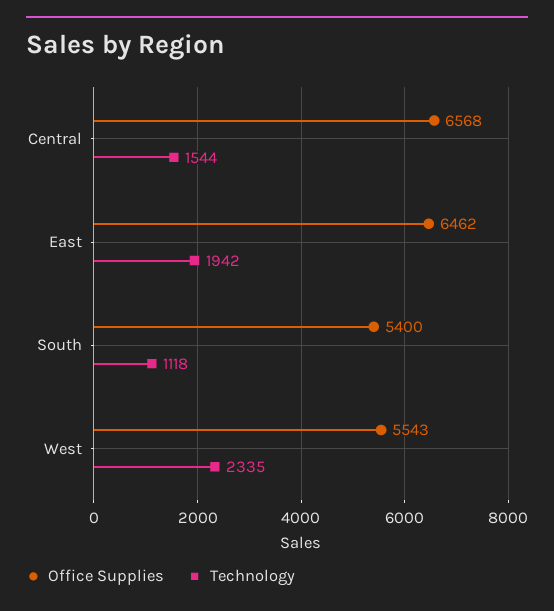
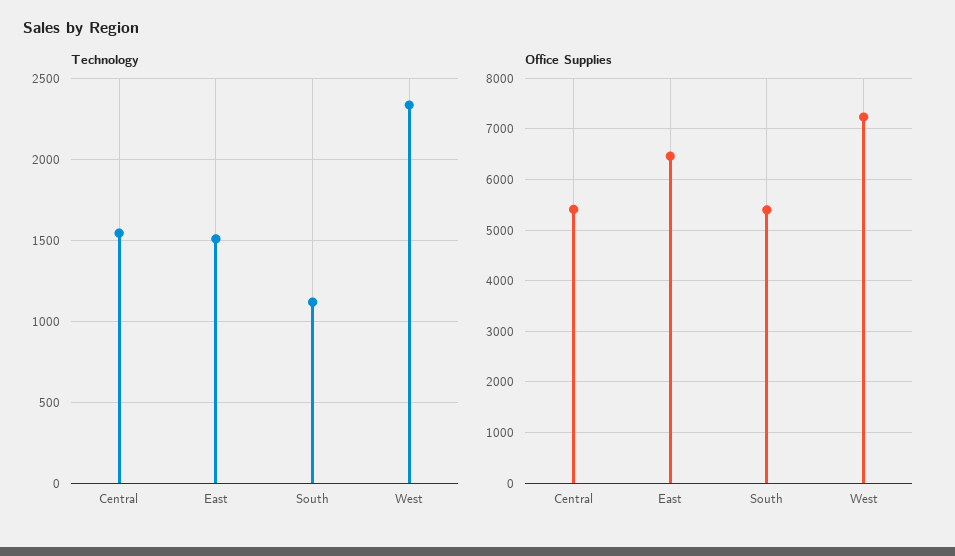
  {
    "Office Supplies": {
-     "Central": 6568,
+     "Central": 5400,
      "East": 6462,
      "South": 5400,
-     "West": 5543
+     "West": 7200
    },
    "Technology": {
      "Central": 1544,
-     "East": 1942,
+     "East": 1500,
      "South": 1118,
      "West": 2335
    }
  }

